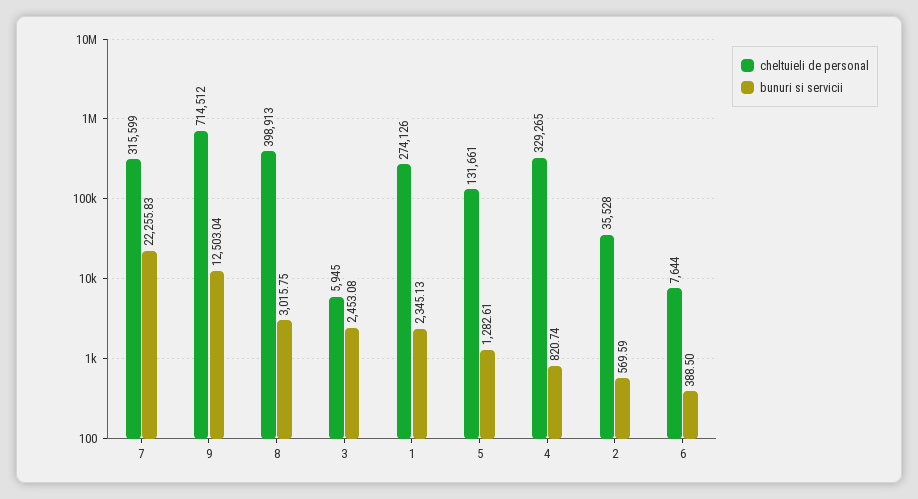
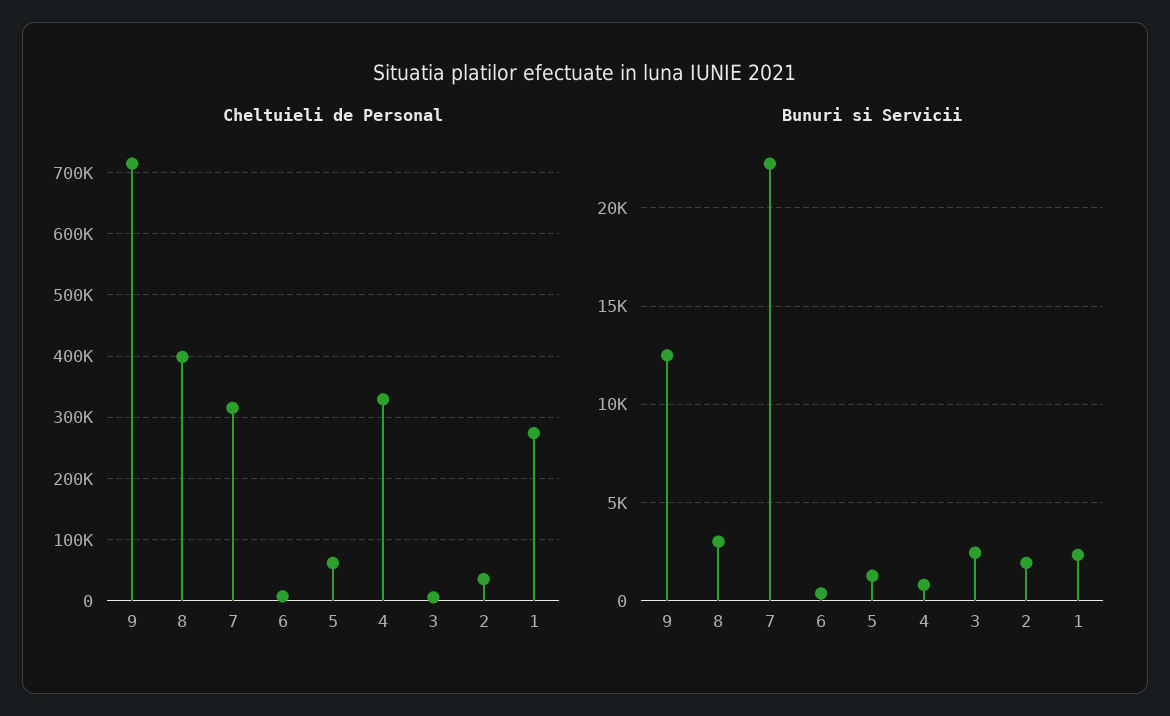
  {
    "cheltuieli de personal": {
      "7": 315599,
      "9": 714512,
      "8": 398913,
      "3": 5945,
      "1": 274126,
-     "5": 131661,
+     "5": 60000,
      "4": 329265,
      "2": 35528,
      "6": 7644
    },
    "bunuri si servicii": {
      "7": 22255.83,
      "9": 12503.04,
      "8": 3015.75,
      "3": 2453.08,
      "1": 2345.13,
      "5": 1282.61,
      "4": 820.74,
-     "2": 569.59,
+     "2": 2000,
      "6": 388.5
    }
  }

